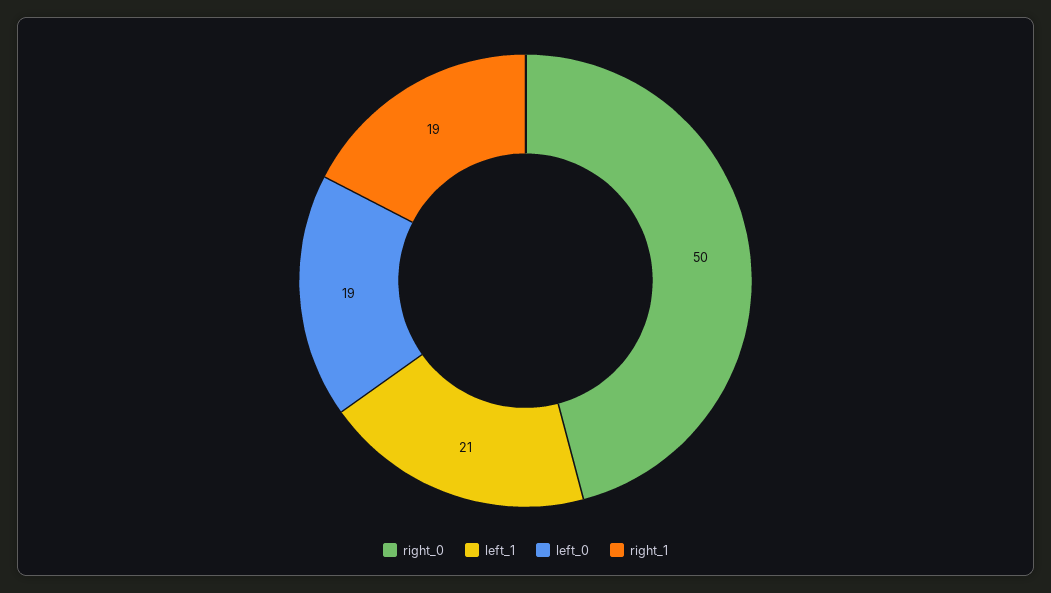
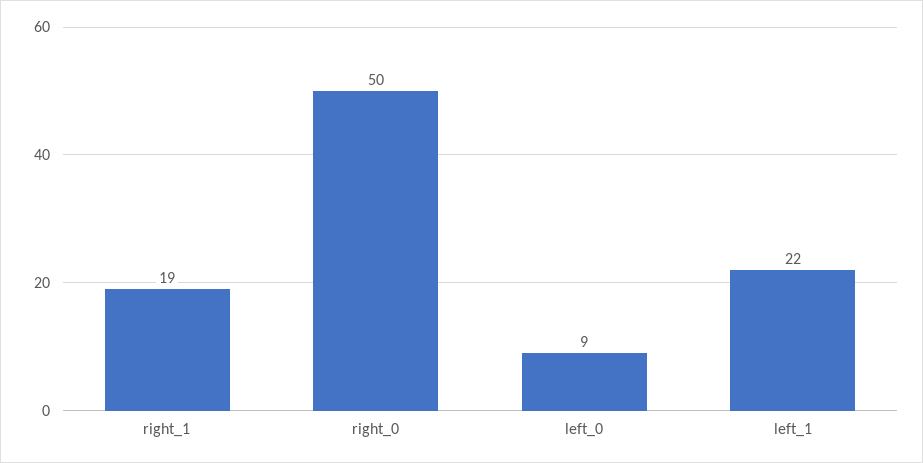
  {
    "right_0": 50,
-   "left_1": 21,
+   "left_1": 22,
-   "left_0": 19,
+   "left_0": 9,
    "right_1": 19
  }

